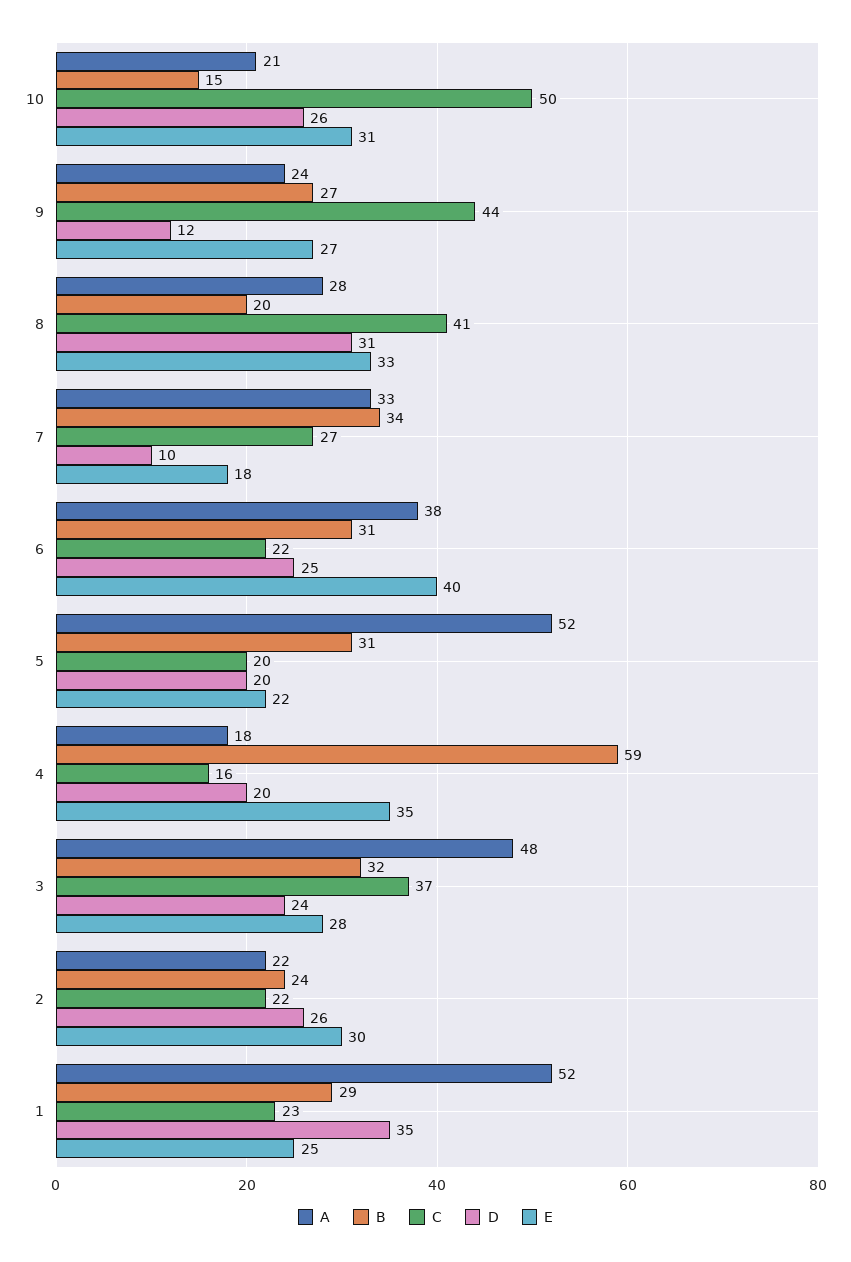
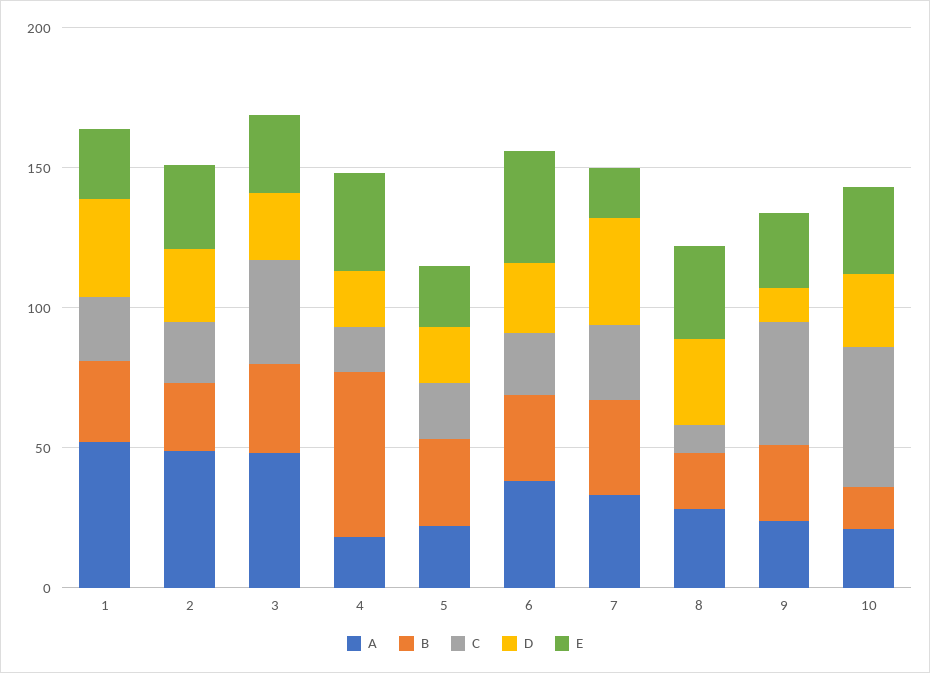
  {
    "A": {
      "10": 21,
      "9": 24,
      "8": 28,
      "7": 33,
      "6": 38,
-     "5": 52,
+     "5": 20,
      "4": 18,
      "3": 48,
-     "2": 22,
+     "2": 50,
      "1": 52
    },
    "B": {
      "10": 15,
      "9": 27,
      "8": 20,
      "7": 34,
      "6": 31,
      "5": 31,
      "4": 59,
      "3": 32,
      "2": 24,
      "1": 29
    },
    "C": {
      "10": 50,
      "9": 44,
-     "8": 41,
+     "8": 10,
      "7": 27,
      "6": 22,
      "5": 20,
      "4": 16,
      "3": 37,
      "2": 22,
      "1": 23
    },
    "D": {
      "10": 26,
      "9": 12,
      "8": 31,
-     "7": 10,
+     "7": 40,
      "6": 25,
      "5": 20,
      "4": 20,
      "3": 24,
      "2": 26,
      "1": 35
    },
    "E": {
      "10": 31,
      "9": 27,
      "8": 33,
      "7": 18,
      "6": 40,
      "5": 22,
      "4": 35,
      "3": 28,
      "2": 30,
      "1": 25
    }
  }

